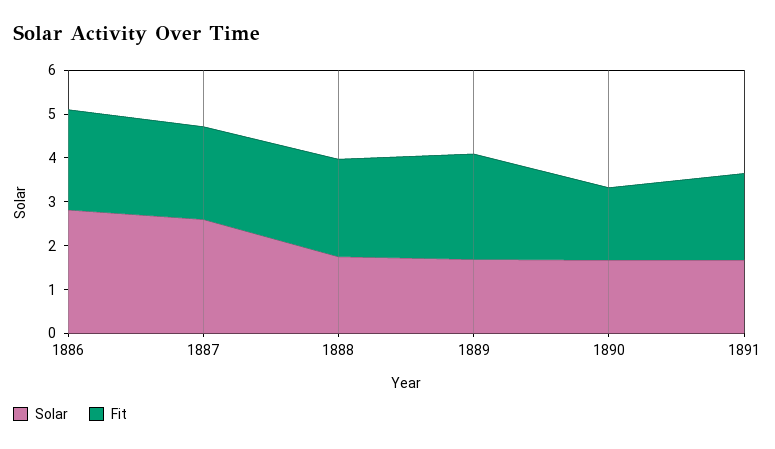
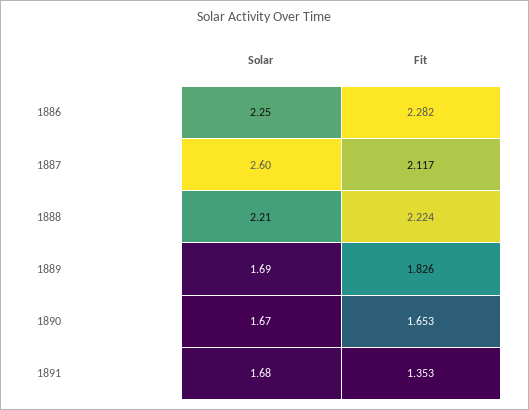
  {
    "Solar": {
-     "1886": 2.8,
+     "1886": 2.25,
      "1887": 2.6,
-     "1888": 1.8,
+     "1888": 2.21,
      "1889": 1.69,
      "1890": 1.67,
      "1891": 1.68
    },
    "Fit": {
      "1886": 2.282,
      "1887": 2.117,
      "1888": 2.224,
-     "1889": 2.4,
+     "1889": 1.826,
      "1890": 1.653,
-     "1891": 2
+     "1891": 1.353
    }
  }

